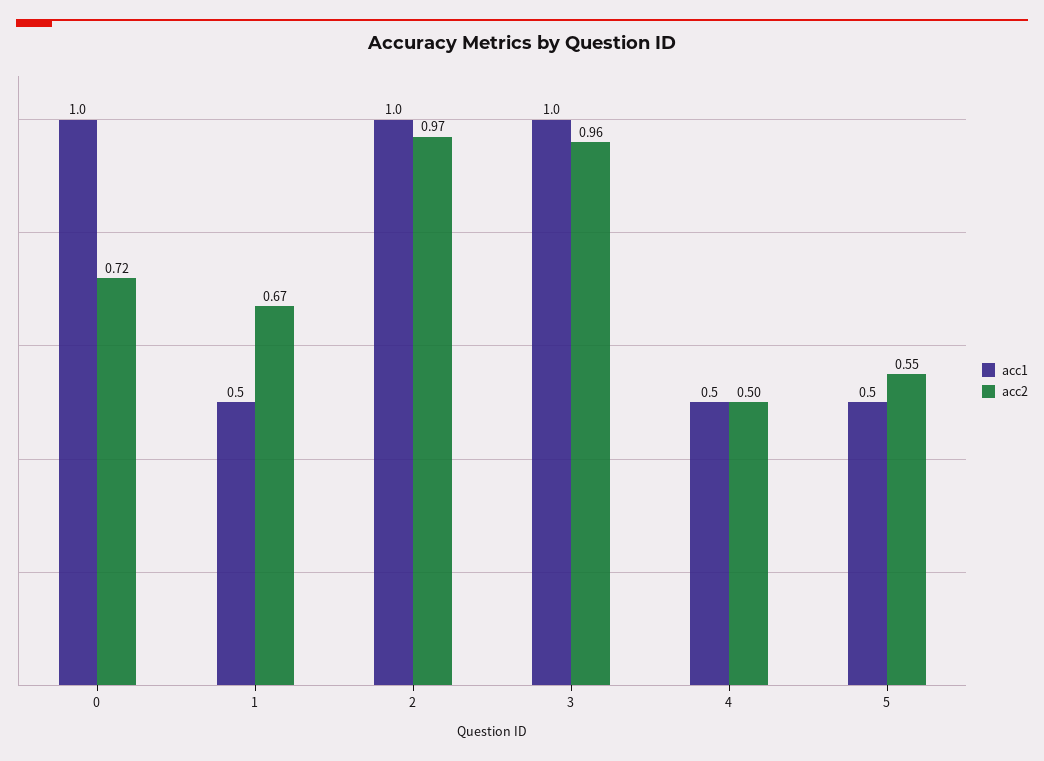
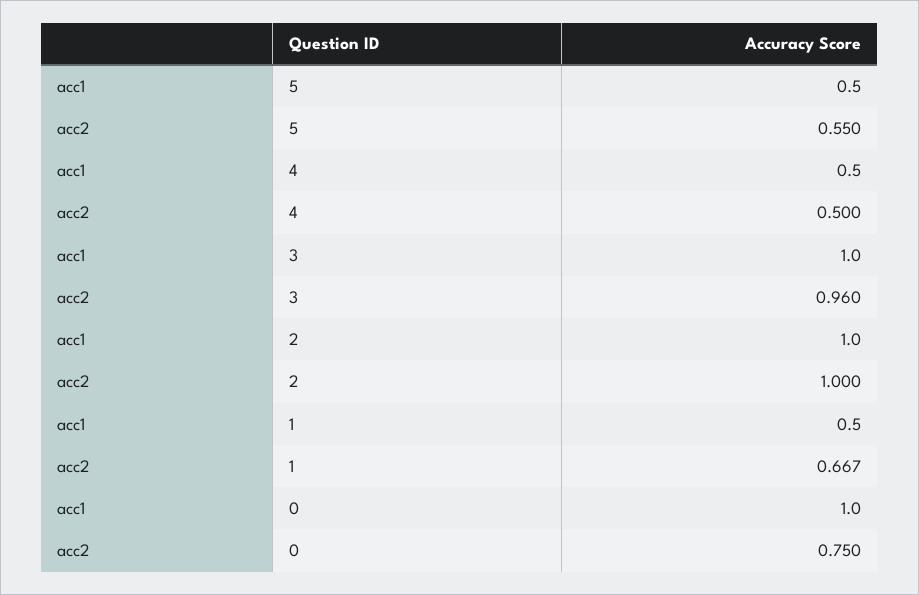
  {
    "acc1": {
      "0": 1,
      "1": 0.5,
      "2": 1,
      "3": 1,
      "4": 0.5,
      "5": 0.5
    },
    "acc2": {
-     "0": 0.72,
+     "0": 0.75,
      "1": 0.667,
-     "2": 0.97,
+     "2": 1,
      "3": 0.96,
      "4": 0.5,
      "5": 0.55
    }
  }

